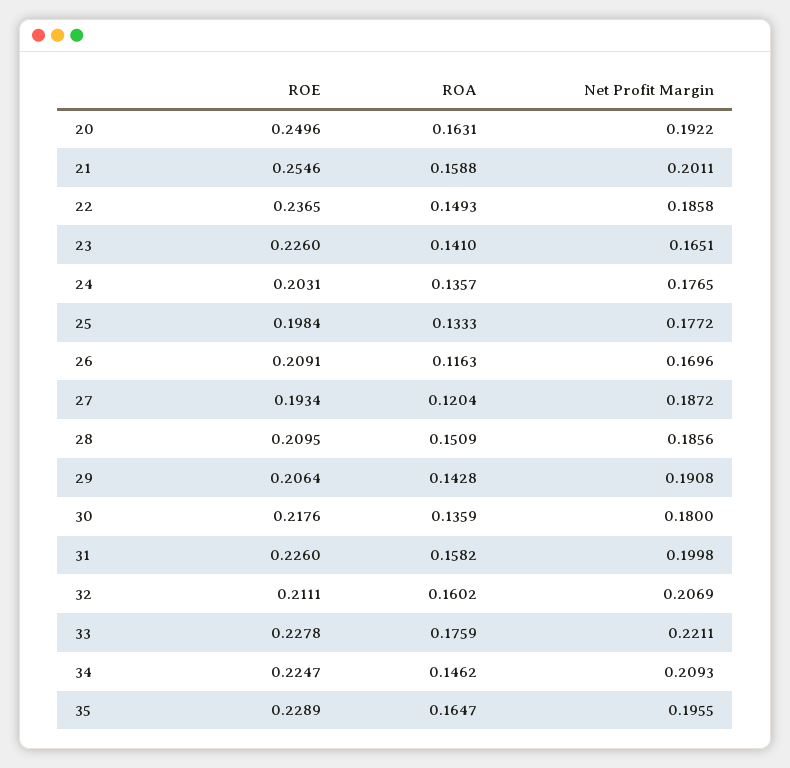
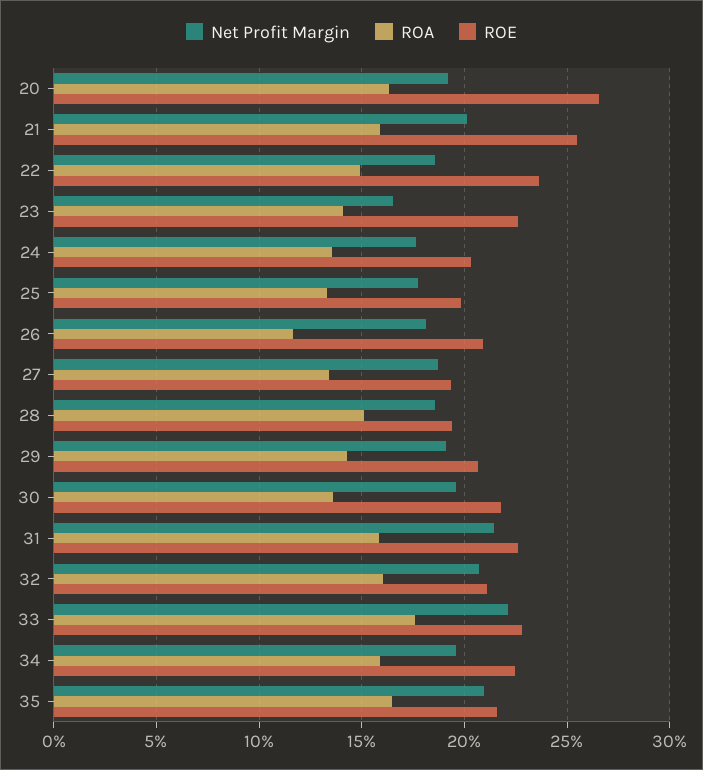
  {
    "ROE": {
-     "20": 0.2496,
+     "20": 0.265,
      "21": 0.2546,
      "22": 0.2365,
      "23": 0.226,
      "24": 0.2031,
      "25": 0.1984,
      "26": 0.2091,
      "27": 0.1934,
-     "28": 0.2095,
+     "28": 0.195,
      "29": 0.2064,
      "30": 0.2176,
      "31": 0.226,
      "32": 0.2111,
      "33": 0.2278,
      "34": 0.2247,
-     "35": 0.2289
+     "35": 0.215
    },
    "ROA": {
      "20": 0.1631,
      "21": 0.1588,
      "22": 0.1493,
      "23": 0.141,
      "24": 0.1357,
      "25": 0.1333,
      "26": 0.1163,
-     "27": 0.1204,
+     "27": 0.135,
      "28": 0.1509,
      "29": 0.1428,
      "30": 0.1359,
      "31": 0.1582,
      "32": 0.1602,
      "33": 0.1759,
-     "34": 0.1462,
+     "34": 0.16,
      "35": 0.1647
    },
    "Net Profit Margin": {
      "20": 0.1922,
      "21": 0.2011,
      "22": 0.1858,
      "23": 0.1651,
      "24": 0.1765,
      "25": 0.1772,
-     "26": 0.1696,
+     "26": 0.18,
      "27": 0.1872,
      "28": 0.1856,
      "29": 0.1908,
-     "30": 0.18,
+     "30": 0.195,
-     "31": 0.1998,
+     "31": 0.215,
      "32": 0.2069,
      "33": 0.2211,
-     "34": 0.2093,
+     "34": 0.195,
-     "35": 0.1955
+     "35": 0.21
    }
  }

